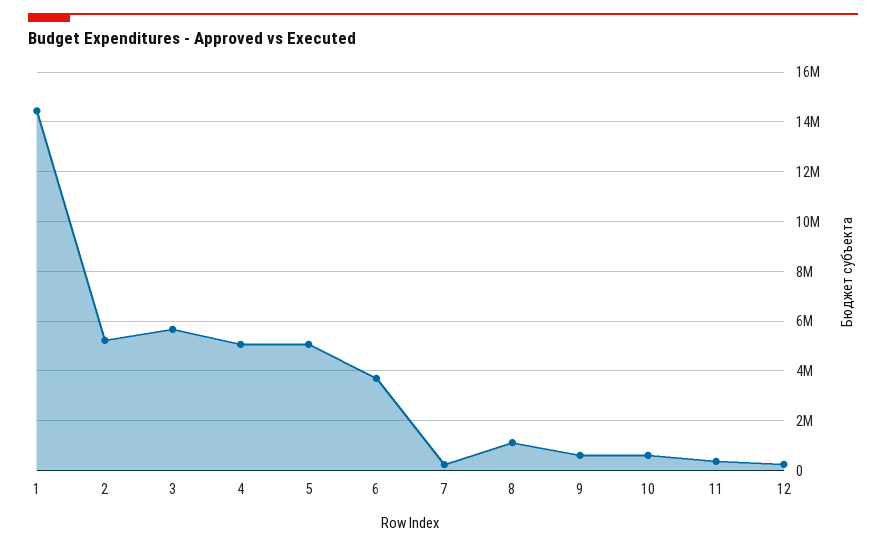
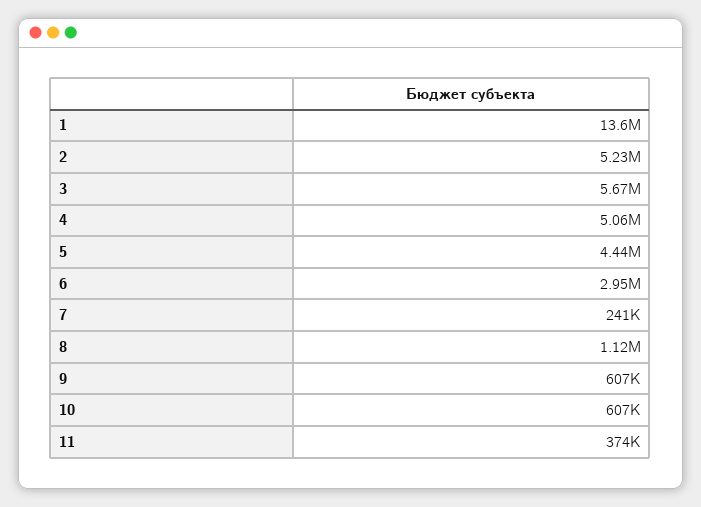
  {
-   "1": 14500000,
+   "1": 13600000,
    "2": 5230000,
    "3": 5670000,
    "4": 5060000,
-   "5": 5000000,
+   "5": 4440000,
-   "6": 3750000,
+   "6": 2950000,
    "7": 241000,
    "8": 1120000,
    "9": 607000,
    "10": 607000,
-   "11": 374000,
+   "11": 374000
-   "12": 250000
  }

